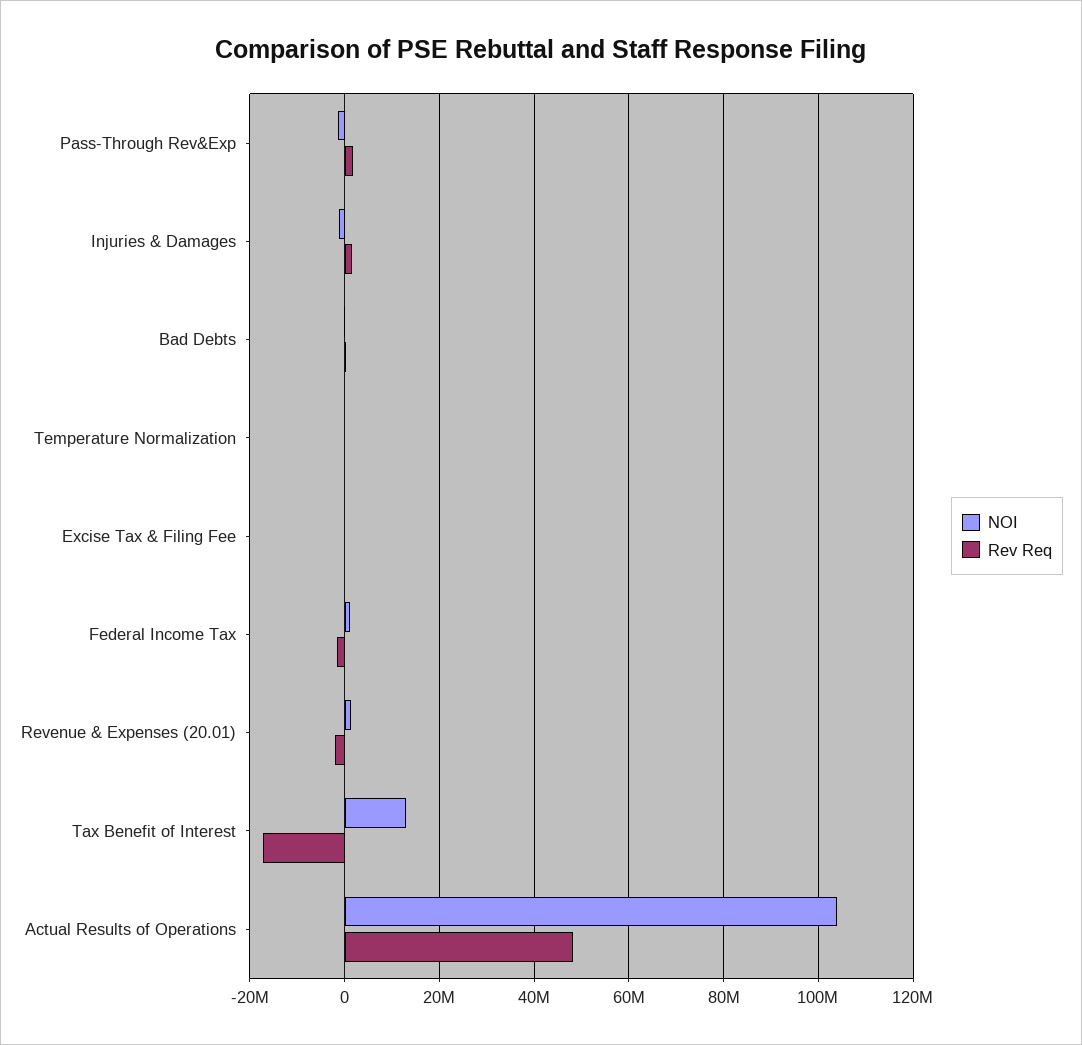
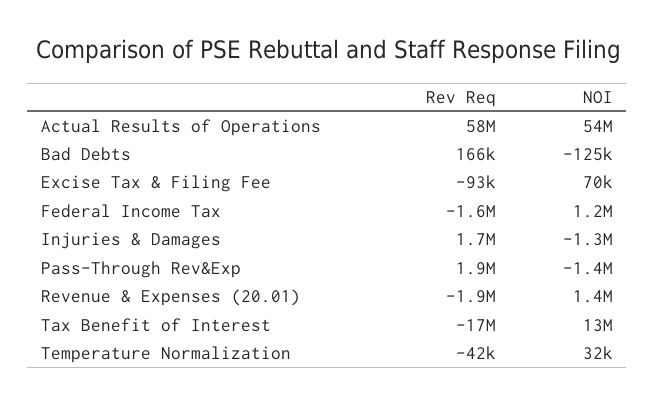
  {
    "NOI": {
      "Pass-Through Rev&Exp": -1400000,
      "Injuries & Damages": -1300000,
      "Bad Debts": -125000,
      "Temperature Normalization": 32000,
      "Excise Tax & Filing Fee": 70000,
      "Federal Income Tax": 1200000,
      "Revenue & Expenses (20.01)": 1400000,
      "Tax Benefit of Interest": 13000000,
-     "Actual Results of Operations": 104000000
+     "Actual Results of Operations": 54000000
    },
    "Rev Req": {
      "Pass-Through Rev&Exp": 1900000,
      "Injuries & Damages": 1700000,
      "Bad Debts": 166000,
      "Temperature Normalization": -42000,
      "Excise Tax & Filing Fee": -93000,
      "Federal Income Tax": -1600000,
      "Revenue & Expenses (20.01)": -1900000,
      "Tax Benefit of Interest": -17000000,
-     "Actual Results of Operations": 48000000
+     "Actual Results of Operations": 58000000
    }
  }

